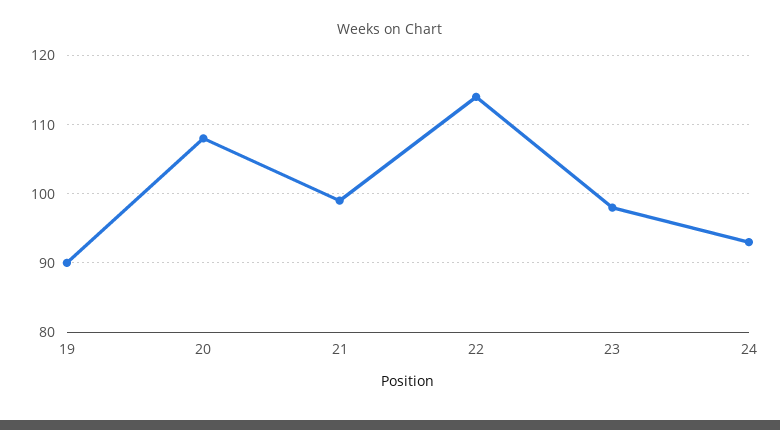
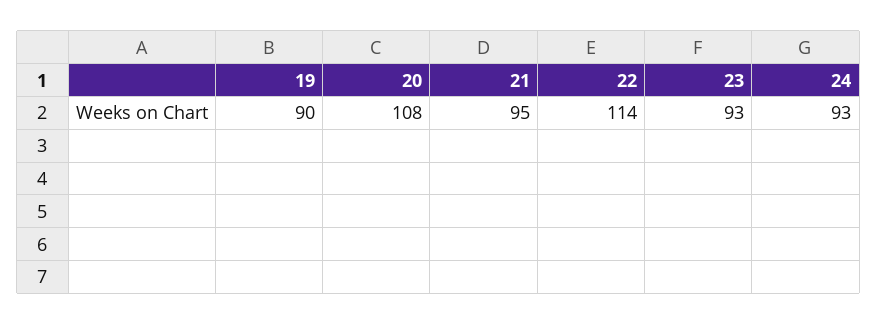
  {
    "19": 90,
    "20": 108,
-   "21": 99,
+   "21": 95,
    "22": 114,
-   "23": 98,
+   "23": 93,
    "24": 93
  }

